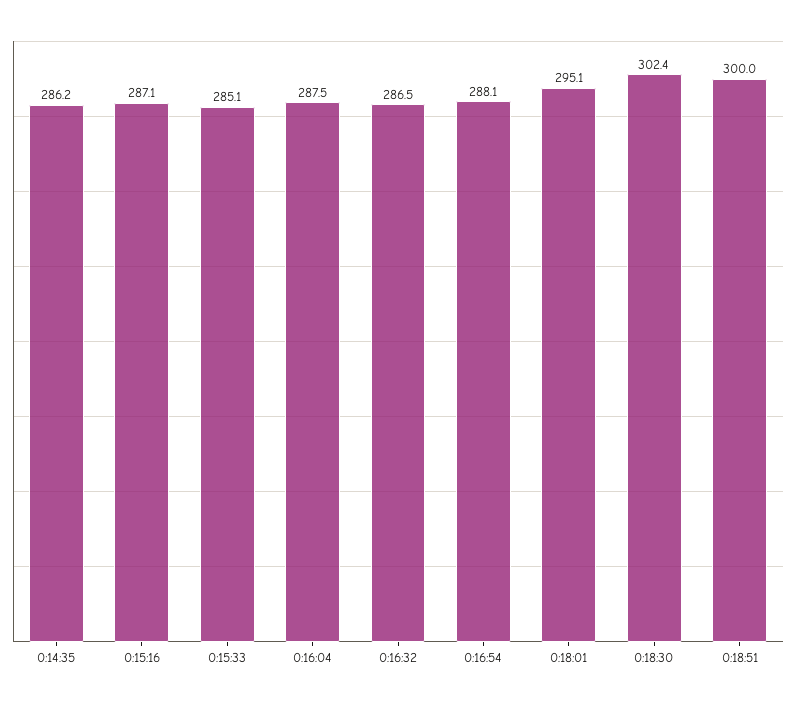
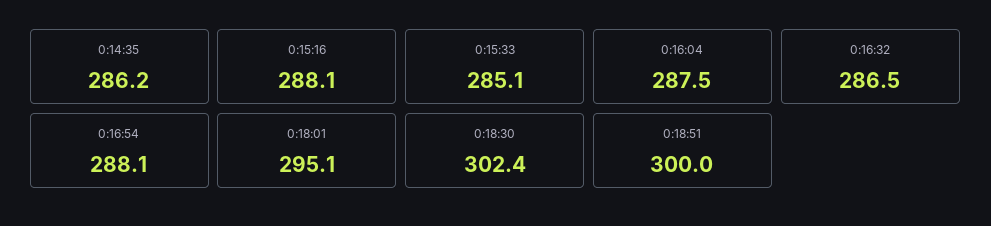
  {
    "0:14:35": 286.2,
-   "0:15:16": 287.1,
+   "0:15:16": 288.1,
    "0:15:33": 285.1,
    "0:16:04": 287.5,
    "0:16:32": 286.5,
    "0:16:54": 288.1,
    "0:18:01": 295.1,
    "0:18:30": 302.4,
    "0:18:51": 300
  }

